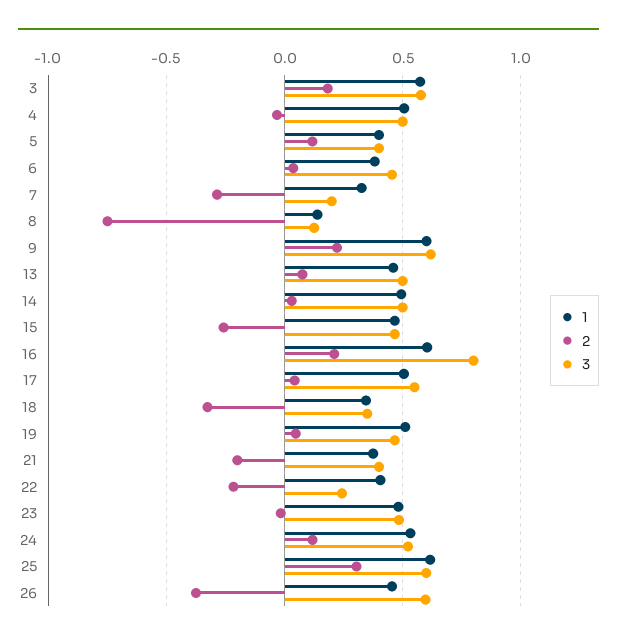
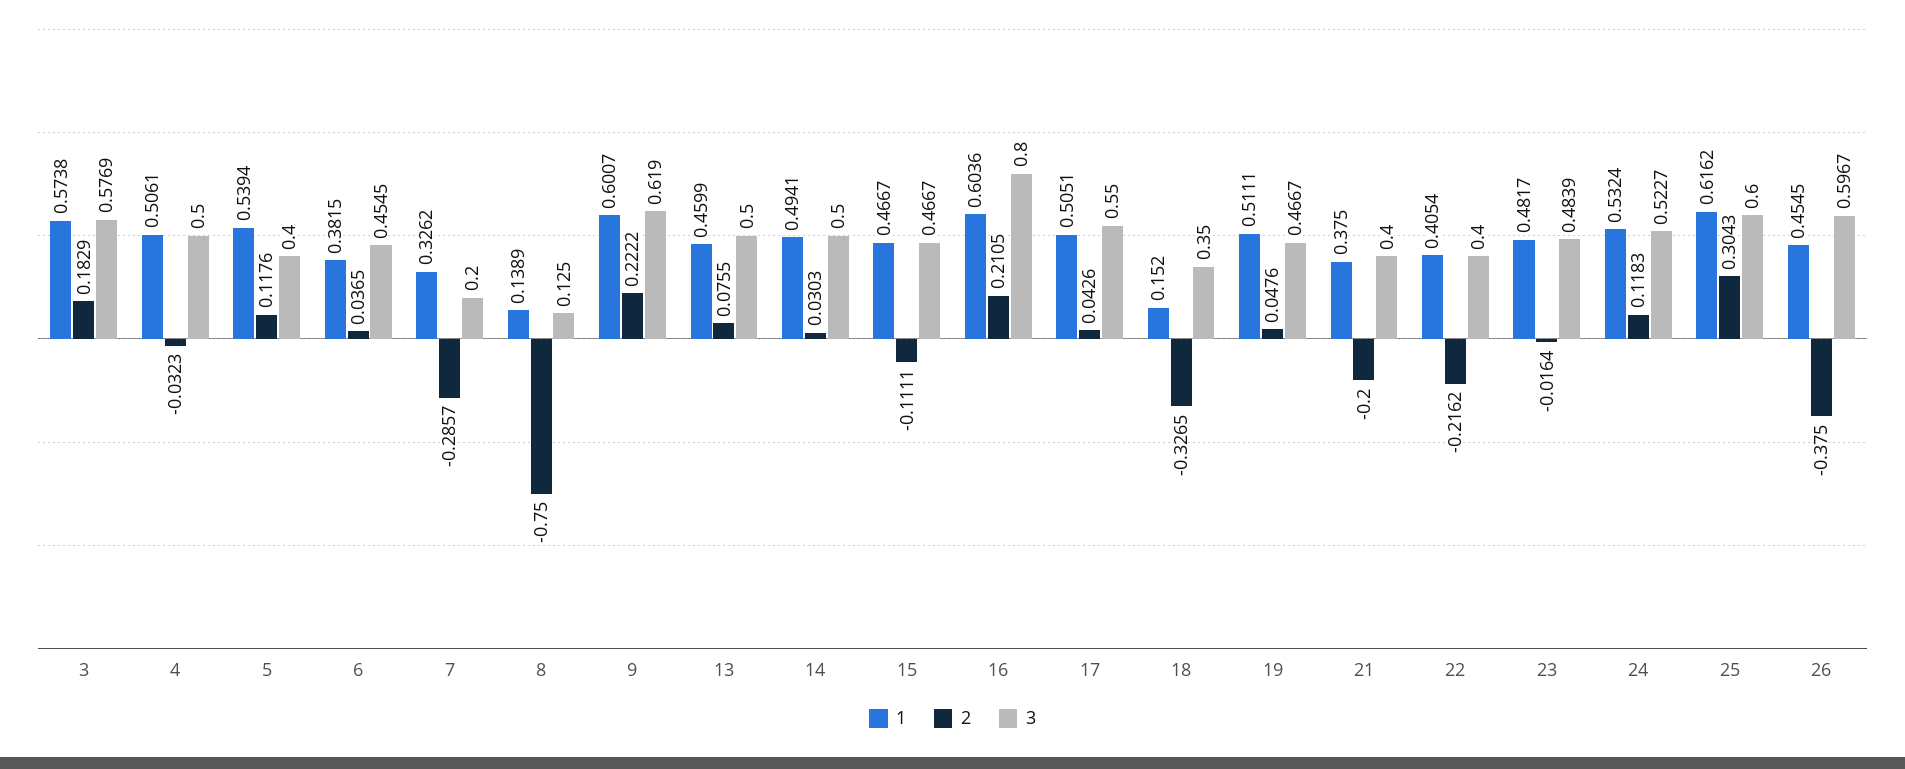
  {
    "1": {
      "3": 0.5738,
      "4": 0.5061,
-     "5": 0.4,
+     "5": 0.5394,
      "6": 0.3815,
      "7": 0.3262,
      "8": 0.1389,
      "9": 0.6007,
      "13": 0.4599,
      "14": 0.4941,
      "15": 0.4667,
      "16": 0.6036,
      "17": 0.5051,
-     "18": 0.35,
+     "18": 0.152,
      "19": 0.5111,
      "21": 0.375,
      "22": 0.4054,
      "23": 0.4817,
      "24": 0.5324,
      "25": 0.6162,
      "26": 0.4545
    },
    "2": {
      "3": 0.1829,
      "4": -0.0323,
      "5": 0.1176,
      "6": 0.0365,
      "7": -0.2857,
      "8": -0.75,
      "9": 0.2222,
      "13": 0.0755,
      "14": 0.0303,
-     "15": -0.25,
+     "15": -0.1111,
      "16": 0.2105,
      "17": 0.0426,
      "18": -0.3265,
      "19": 0.0476,
      "21": -0.2,
      "22": -0.2162,
      "23": -0.0164,
      "24": 0.1183,
      "25": 0.3043,
      "26": -0.375
    },
    "3": {
      "3": 0.5769,
      "4": 0.5,
      "5": 0.4,
      "6": 0.4545,
      "7": 0.2,
      "8": 0.125,
      "9": 0.619,
      "13": 0.5,
      "14": 0.5,
      "15": 0.4667,
      "16": 0.8,
      "17": 0.55,
      "18": 0.35,
      "19": 0.4667,
      "21": 0.4,
-     "22": 0.25,
+     "22": 0.4,
      "23": 0.4839,
      "24": 0.5227,
      "25": 0.6,
      "26": 0.5967
    }
  }

